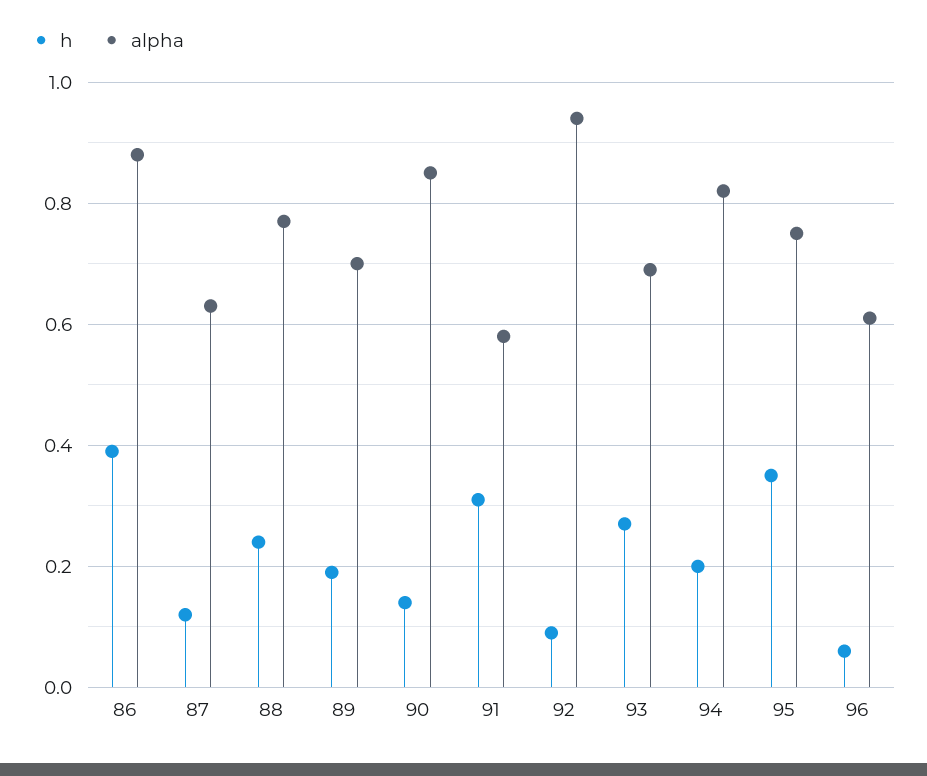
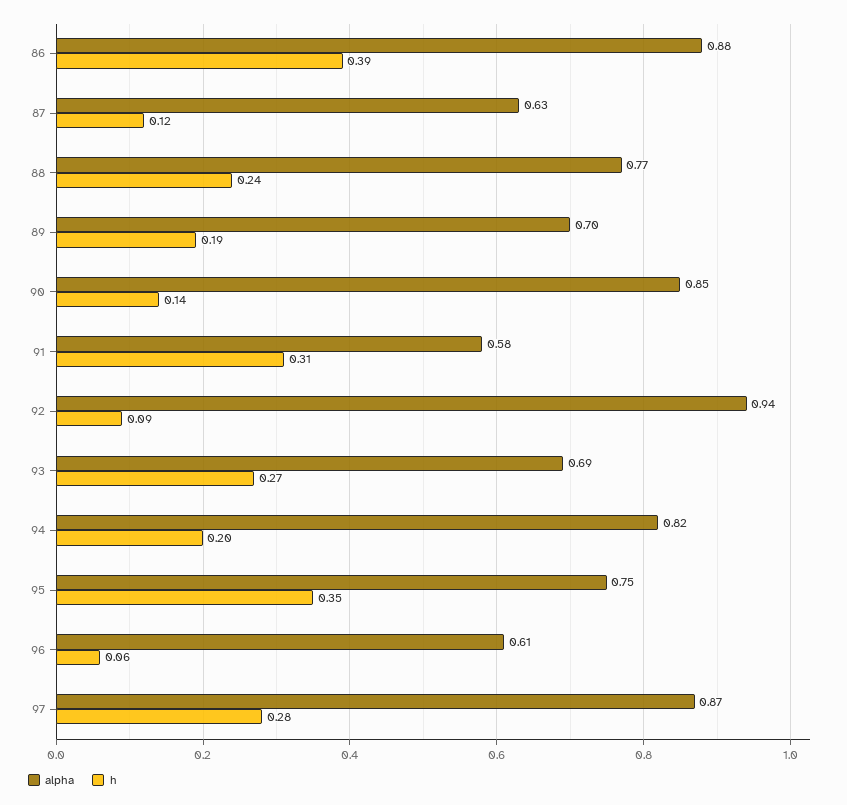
  {
    "h": {
      "86": 0.39,
      "87": 0.12,
      "88": 0.24,
      "89": 0.19,
      "90": 0.14,
      "91": 0.31,
      "92": 0.09,
      "93": 0.27,
      "94": 0.2,
      "95": 0.35,
-     "96": 0.06
+     "96": 0.06,
+     "97": 0.28
    },
    "alpha": {
      "86": 0.88,
      "87": 0.63,
      "88": 0.77,
      "89": 0.7,
      "90": 0.85,
      "91": 0.58,
      "92": 0.94,
      "93": 0.69,
      "94": 0.82,
      "95": 0.75,
-     "96": 0.61
+     "96": 0.61,
+     "97": 0.87
    }
  }

